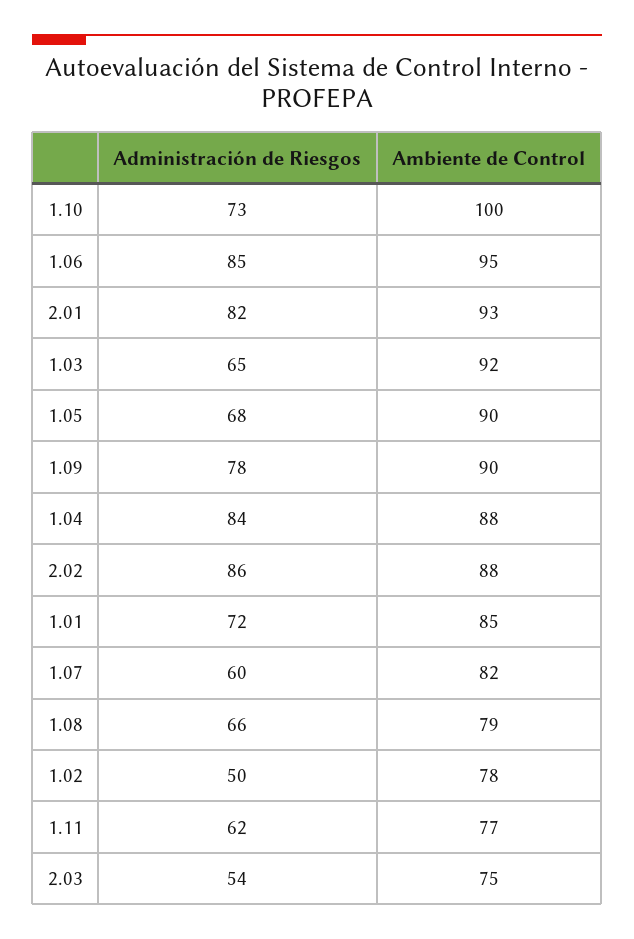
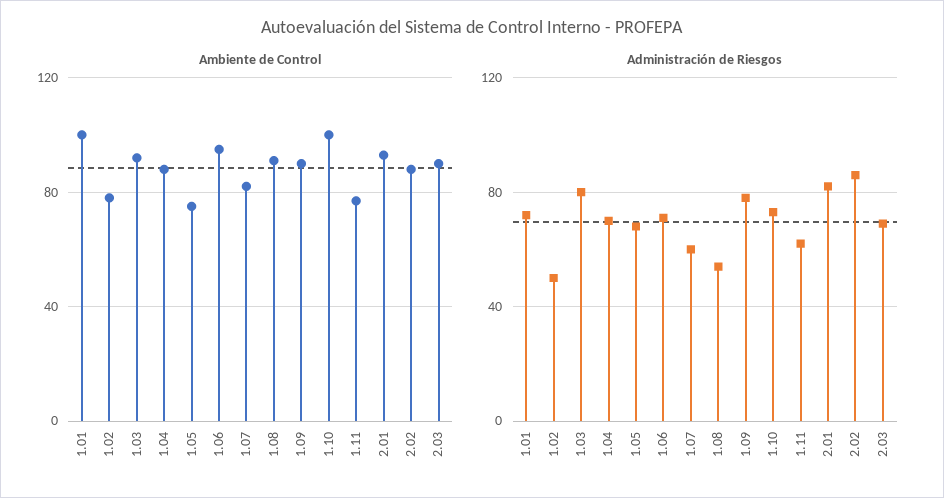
  {
    "Administración de Riesgos": {
      "1.10": 73,
-     "1.06": 85,
+     "1.06": 70,
      "2.01": 82,
-     "1.03": 65,
+     "1.03": 80,
      "1.05": 68,
      "1.09": 78,
-     "1.04": 84,
+     "1.04": 70,
      "2.02": 86,
      "1.01": 72,
      "1.07": 60,
-     "1.08": 66,
+     "1.08": 55,
      "1.02": 50,
      "1.11": 62,
-     "2.03": 54
+     "2.03": 70
    },
    "Ambiente de Control": {
      "1.10": 100,
      "1.06": 95,
      "2.01": 93,
      "1.03": 92,
-     "1.05": 90,
+     "1.05": 75,
      "1.09": 90,
      "1.04": 88,
      "2.02": 88,
-     "1.01": 85,
+     "1.01": 100,
      "1.07": 82,
-     "1.08": 79,
+     "1.08": 90,
      "1.02": 78,
      "1.11": 77,
-     "2.03": 75
+     "2.03": 90
    }
  }

